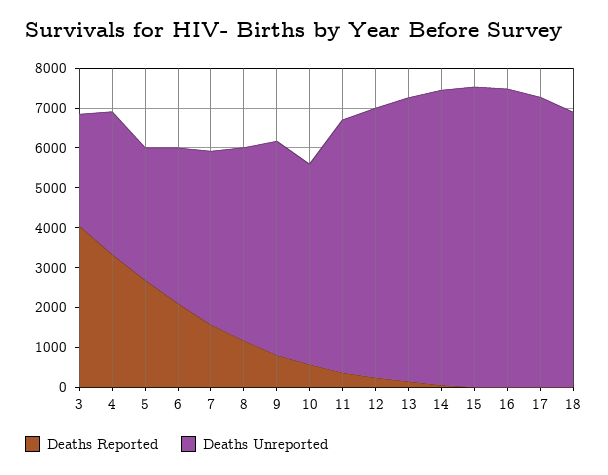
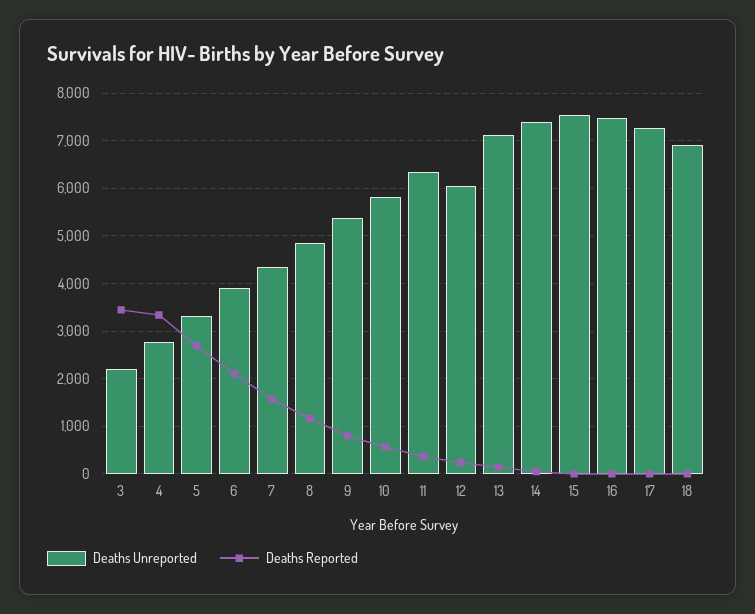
  {
    "Deaths Reported": {
-     "3": 4000,
+     "3": 3400,
      "4": 3400,
      "5": 2600,
      "6": 2200,
      "7": 1600,
      "8": 1200,
      "9": 800,
      "10": 600,
      "11": 400,
      "12": 200,
      "13": 200,
      "14": 0,
      "15": 0,
      "16": 0,
      "17": 0,
      "18": 0
    },
    "Deaths Unreported": {
-     "3": 2750,
+     "3": 2200,
-     "4": 3500,
+     "4": 2800,
      "5": 3400,
      "6": 3800,
      "7": 4400,
      "8": 4800,
      "9": 5400,
-     "10": 5000,
+     "10": 5800,
      "11": 6400,
-     "12": 6750,
+     "12": 6000,
      "13": 7200,
      "14": 7400,
      "15": 7600,
      "16": 7400,
      "17": 7200,
      "18": 6800
    }
  }

